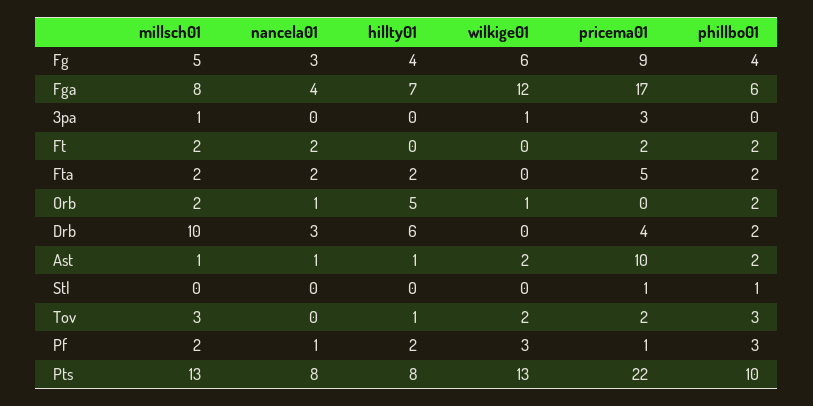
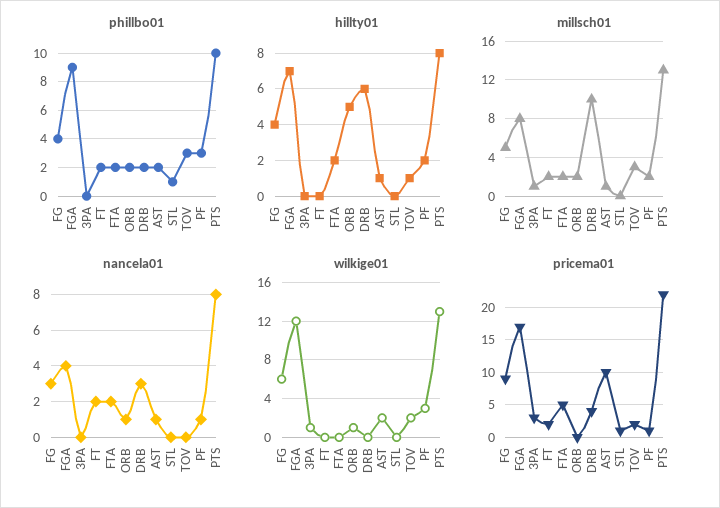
  {
    "millsch01": {
      "Fg": 5,
      "Fga": 8,
      "3pa": 1,
      "Ft": 2,
      "Fta": 2,
      "Orb": 2,
      "Drb": 10,
      "Ast": 1,
      "Stl": 0,
      "Tov": 3,
      "Pf": 2,
      "Pts": 13
    },
    "nancela01": {
      "Fg": 3,
      "Fga": 4,
      "3pa": 0,
      "Ft": 2,
      "Fta": 2,
      "Orb": 1,
      "Drb": 3,
      "Ast": 1,
      "Stl": 0,
      "Tov": 0,
      "Pf": 1,
      "Pts": 8
    },
    "hillty01": {
      "Fg": 4,
      "Fga": 7,
      "3pa": 0,
      "Ft": 0,
      "Fta": 2,
      "Orb": 5,
      "Drb": 6,
      "Ast": 1,
      "Stl": 0,
      "Tov": 1,
      "Pf": 2,
      "Pts": 8
    },
    "wilkige01": {
      "Fg": 6,
      "Fga": 12,
      "3pa": 1,
      "Ft": 0,
      "Fta": 0,
      "Orb": 1,
      "Drb": 0,
      "Ast": 2,
      "Stl": 0,
      "Tov": 2,
      "Pf": 3,
      "Pts": 13
    },
    "pricema01": {
      "Fg": 9,
      "Fga": 17,
      "3pa": 3,
      "Ft": 2,
      "Fta": 5,
      "Orb": 0,
      "Drb": 4,
      "Ast": 10,
      "Stl": 1,
      "Tov": 2,
      "Pf": 1,
      "Pts": 22
    },
    "phillbo01": {
      "Fg": 4,
-     "Fga": 6,
+     "Fga": 9,
      "3pa": 0,
      "Ft": 2,
      "Fta": 2,
      "Orb": 2,
      "Drb": 2,
      "Ast": 2,
      "Stl": 1,
      "Tov": 3,
      "Pf": 3,
      "Pts": 10
    }
  }

